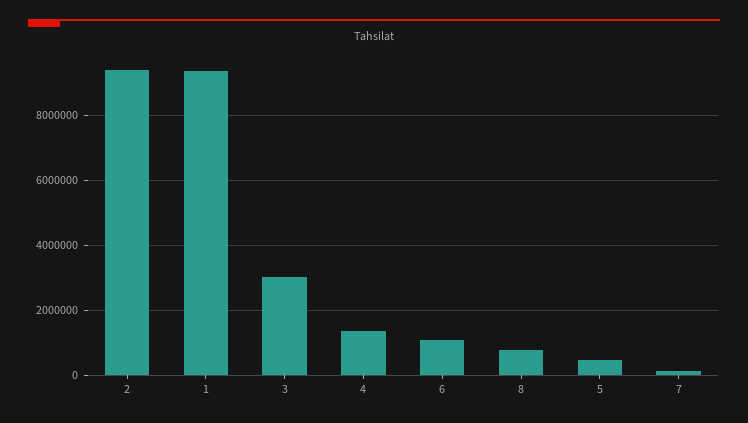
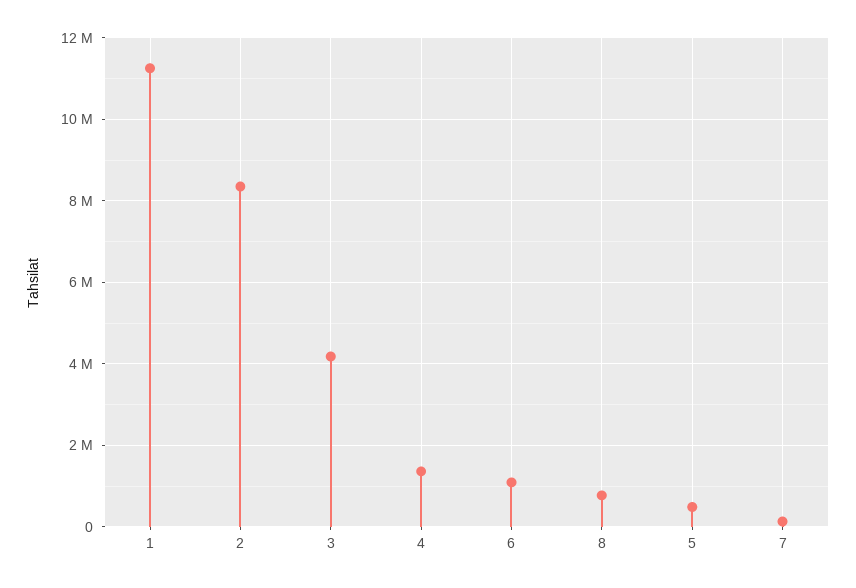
  {
-   "2": 9400000,
+   "2": 8400000,
-   "1": 9400000,
+   "1": 11200000,
-   "3": 3000000,
+   "3": 4200000,
    "4": 1400000,
    "6": 1000000,
    "8": 800000,
    "5": 400000,
    "7": 200000
  }

